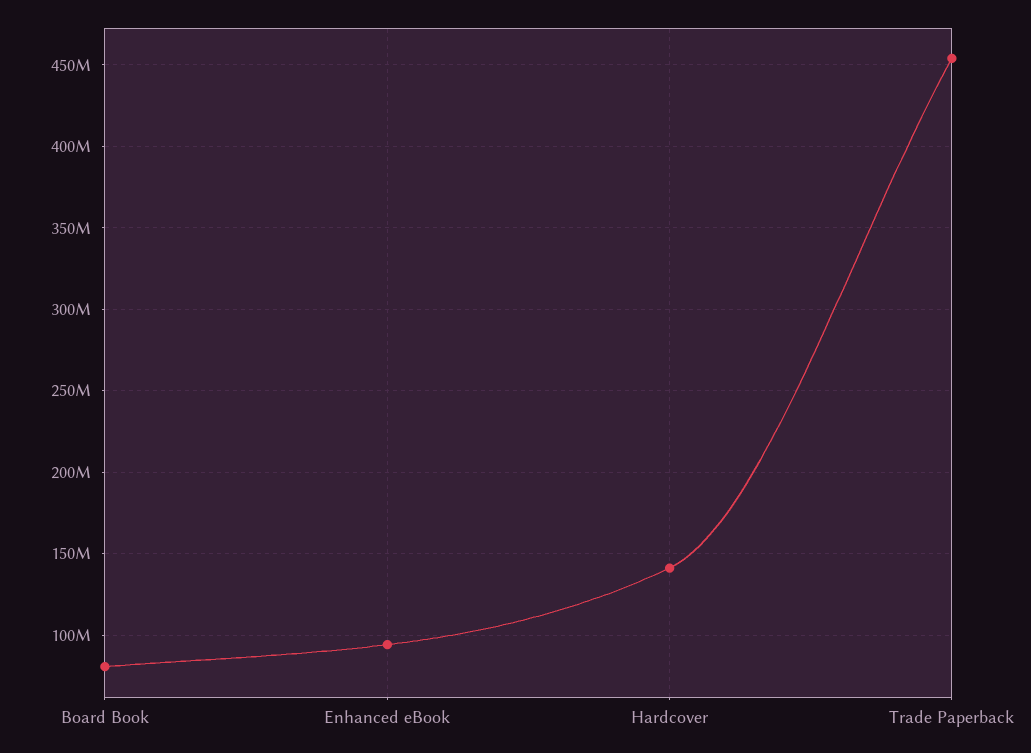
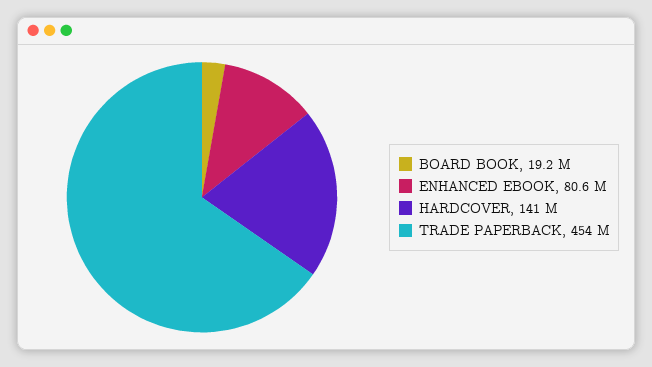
  {
-   "Board Book": 80000000,
+   "Board Book": 19200000,
-   "Enhanced eBook": 95000000,
+   "Enhanced eBook": 80600000,
    "Hardcover": 141000000,
    "Trade Paperback": 454000000
  }

